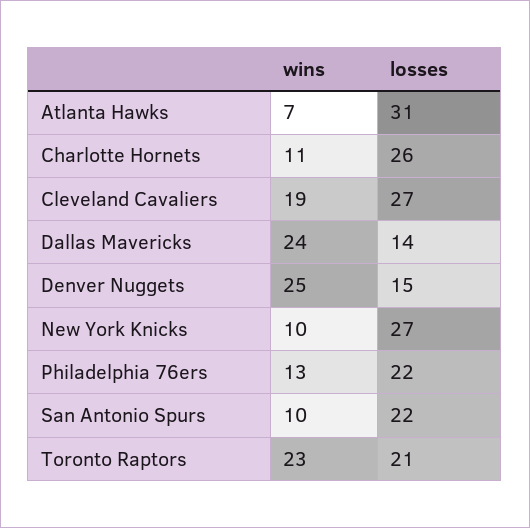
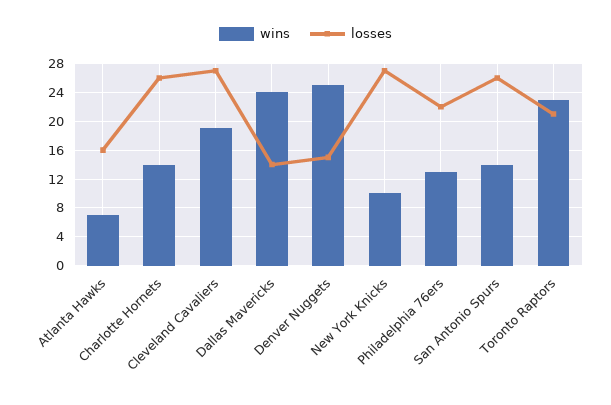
  {
    "wins": {
      "Atlanta Hawks": 7,
-     "Charlotte Hornets": 11,
+     "Charlotte Hornets": 14,
      "Cleveland Cavaliers": 19,
      "Dallas Mavericks": 24,
      "Denver Nuggets": 25,
      "New York Knicks": 10,
      "Philadelphia 76ers": 13,
-     "San Antonio Spurs": 10,
+     "San Antonio Spurs": 14,
      "Toronto Raptors": 23
    },
    "losses": {
-     "Atlanta Hawks": 31,
+     "Atlanta Hawks": 16,
      "Charlotte Hornets": 26,
      "Cleveland Cavaliers": 27,
      "Dallas Mavericks": 14,
      "Denver Nuggets": 15,
      "New York Knicks": 27,
      "Philadelphia 76ers": 22,
-     "San Antonio Spurs": 22,
+     "San Antonio Spurs": 26,
      "Toronto Raptors": 21
    }
  }

